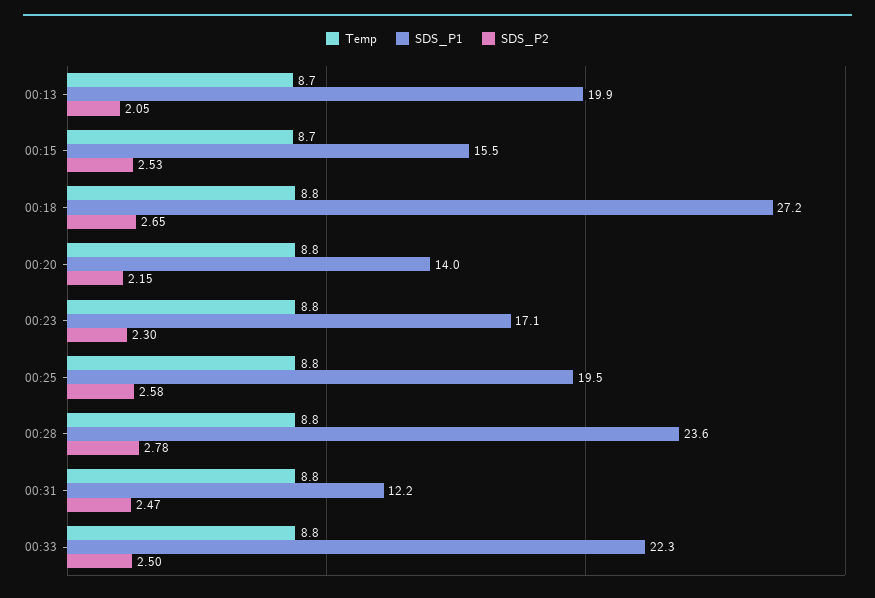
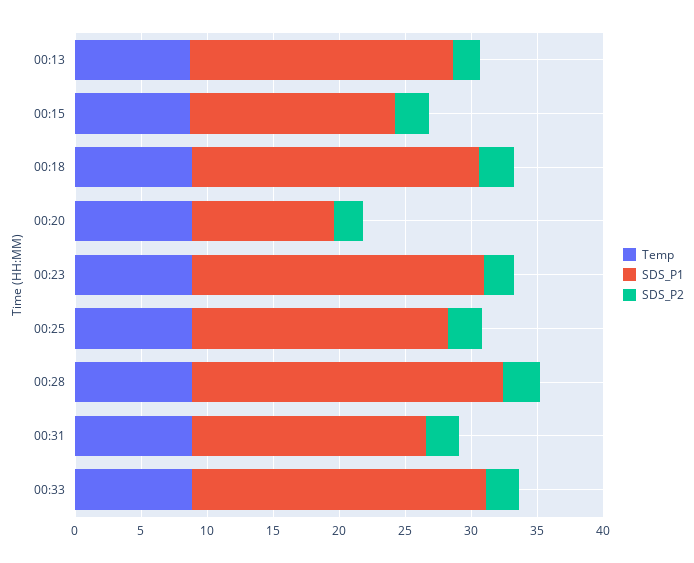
  {
    "Temp": {
      "00:13": 8.7,
      "00:15": 8.7,
      "00:18": 8.8,
      "00:20": 8.8,
      "00:23": 8.8,
      "00:25": 8.8,
      "00:28": 8.8,
      "00:31": 8.8,
      "00:33": 8.8
    },
    "SDS_P1": {
      "00:13": 19.9,
      "00:15": 15.5,
-     "00:18": 27.2,
+     "00:18": 22,
-     "00:20": 14,
+     "00:20": 11,
-     "00:23": 17.1,
+     "00:23": 22,
      "00:25": 19.5,
      "00:28": 23.6,
-     "00:31": 12.2,
+     "00:31": 18,
      "00:33": 22.3
    },
    "SDS_P2": {
      "00:13": 2.05,
      "00:15": 2.53,
      "00:18": 2.65,
      "00:20": 2.15,
      "00:23": 2.3,
      "00:25": 2.58,
      "00:28": 2.78,
      "00:31": 2.47,
      "00:33": 2.5
    }
  }

